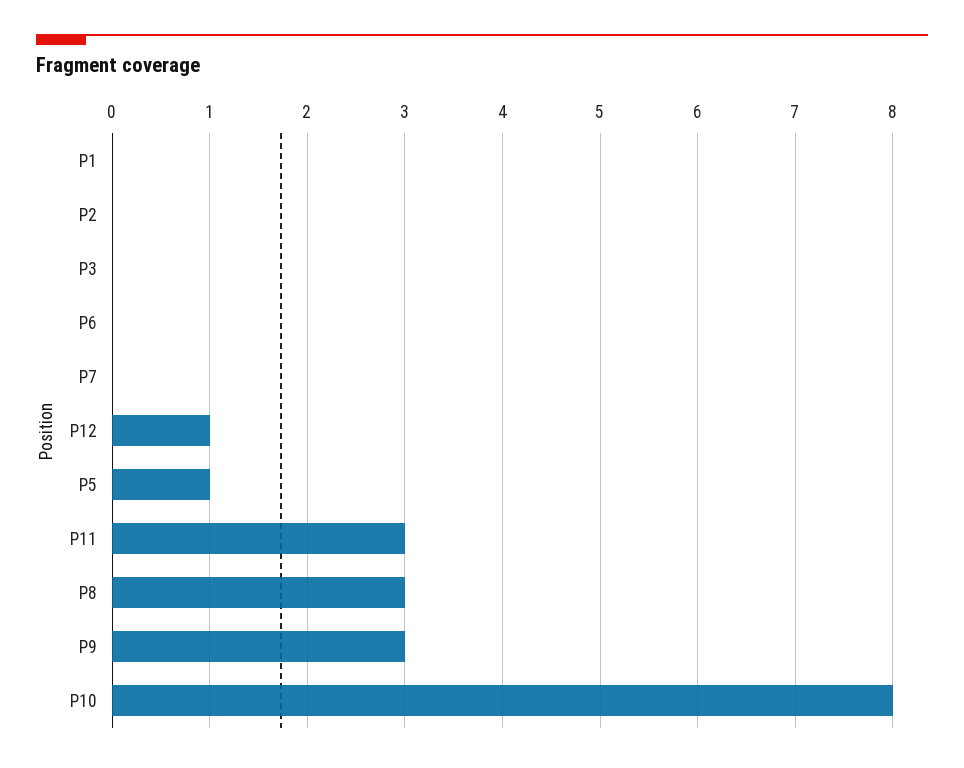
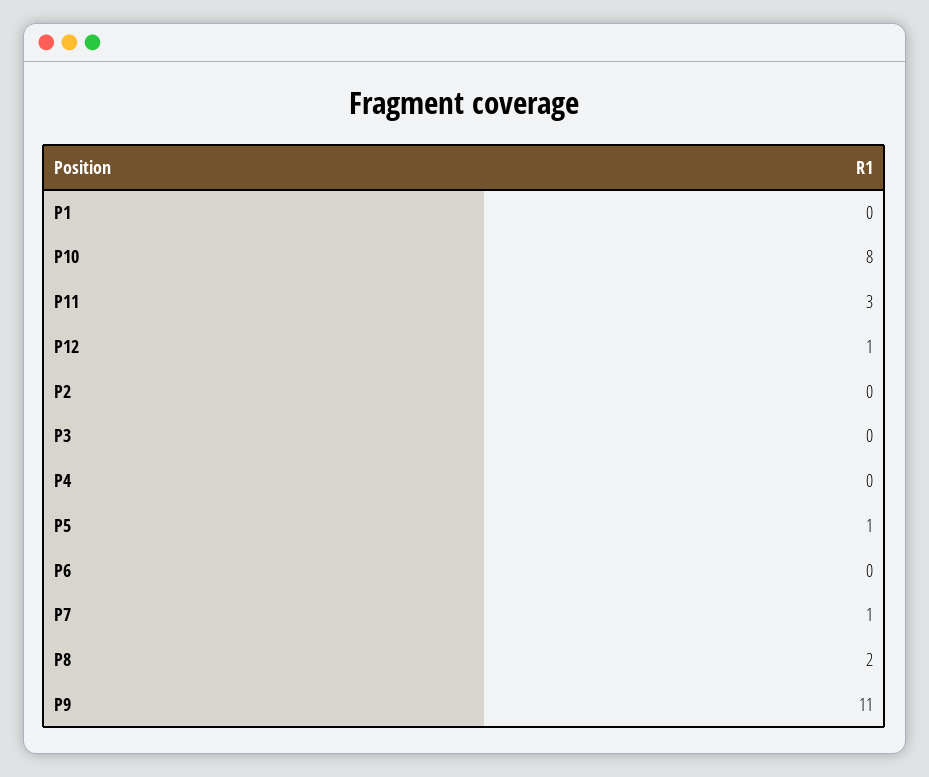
  {
    "P1": 0,
    "P2": 0,
    "P3": 0,
    "P6": 0,
-   "P7": 0,
+   "P7": 1,
    "P12": 1,
    "P5": 1,
    "P11": 3,
-   "P8": 3,
+   "P8": 2,
-   "P9": 3,
+   "P9": 11,
-   "P10": 8
+   "P10": 8,
+   "P4": 0
  }

